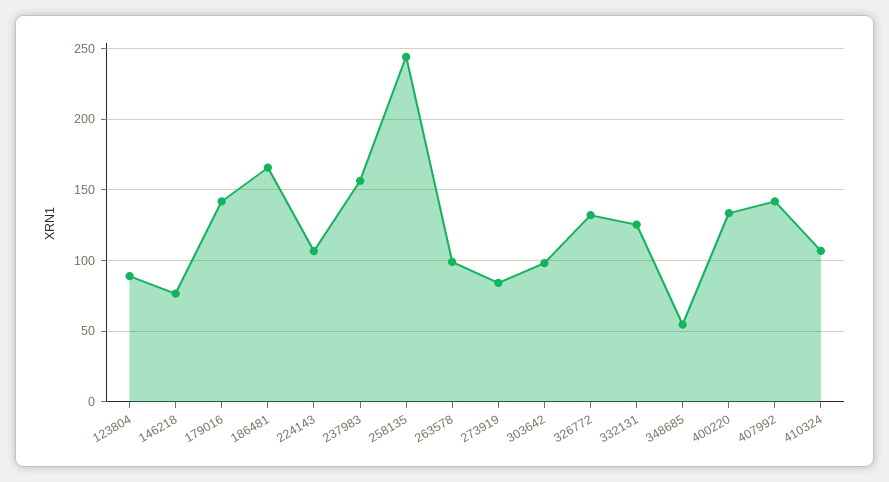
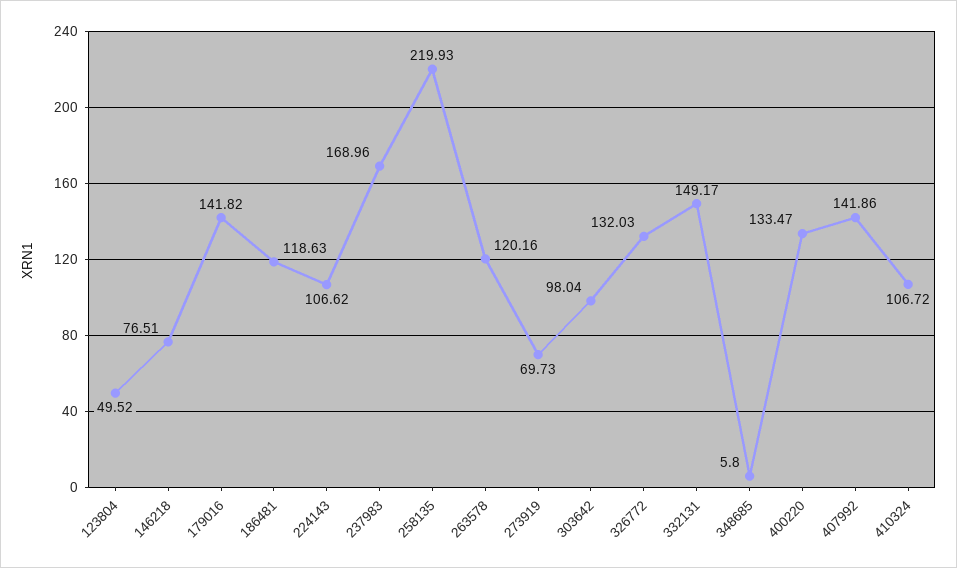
  {
-   "123804": 90,
+   "123804": 49.52,
    "146218": 76.51,
    "179016": 141.82,
-   "186481": 165,
+   "186481": 118.63,
    "224143": 106.62,
-   "237983": 155,
+   "237983": 168.96,
-   "258135": 245,
+   "258135": 219.93,
-   "263578": 100,
+   "263578": 120.16,
-   "273919": 85,
+   "273919": 69.73,
    "303642": 98.04,
    "326772": 132.03,
-   "332131": 125,
+   "332131": 149.17,
-   "348685": 55,
+   "348685": 5.8,
    "400220": 133.47,
    "407992": 141.86,
    "410324": 106.72
  }

